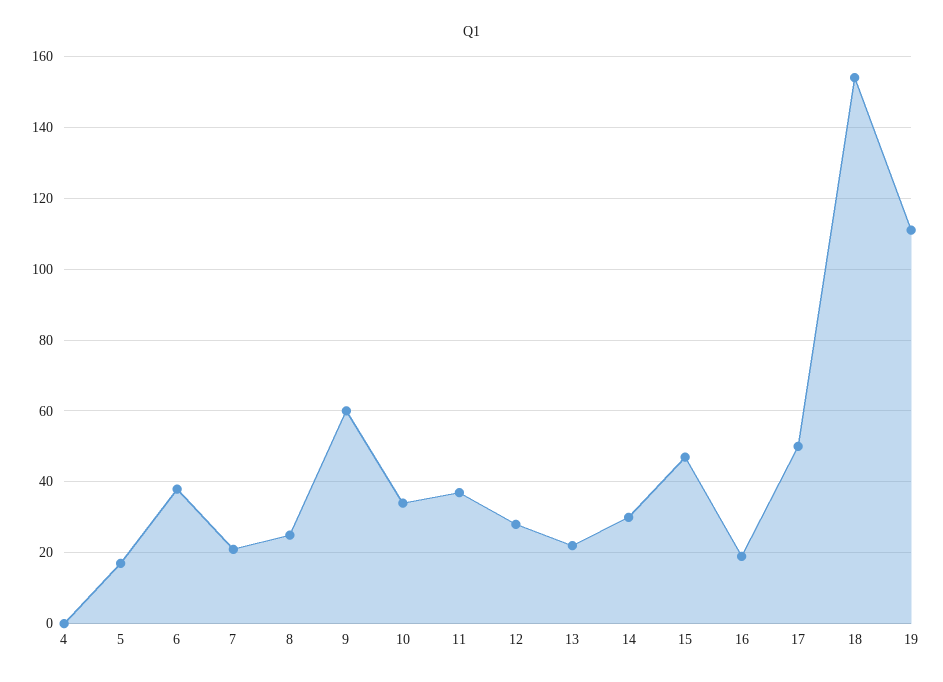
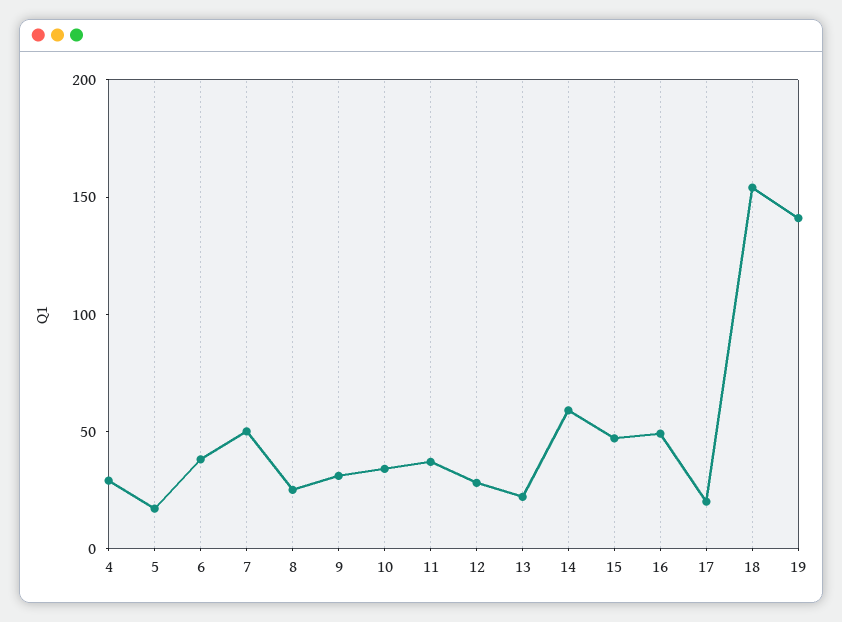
  {
-   "4": 0,
+   "4": 30,
    "5": 15,
    "6": 40,
-   "7": 20,
+   "7": 50,
    "8": 25,
-   "9": 60,
+   "9": 30,
    "10": 35,
    "11": 35,
    "12": 30,
    "13": 20,
-   "14": 30,
+   "14": 60,
    "15": 45,
-   "16": 20,
+   "16": 50,
-   "17": 50,
+   "17": 20,
    "18": 155,
-   "19": 110
+   "19": 140
  }

